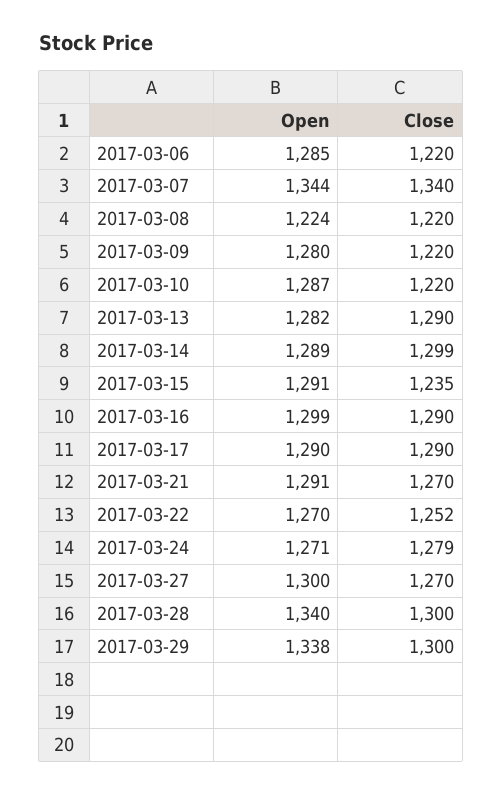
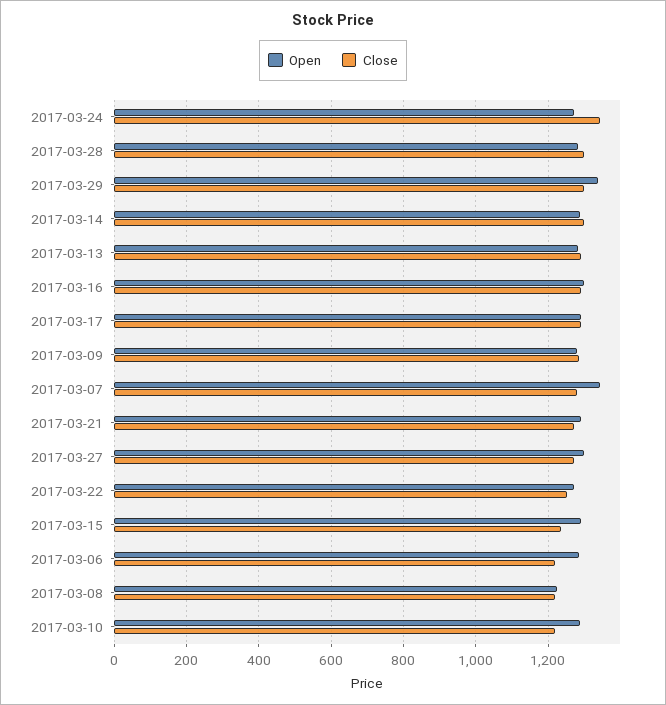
  {
    "Open": {
      "2017-03-06": 1285,
      "2017-03-07": 1344,
      "2017-03-08": 1224,
      "2017-03-09": 1280,
      "2017-03-10": 1287,
      "2017-03-13": 1282,
      "2017-03-14": 1289,
      "2017-03-15": 1291,
      "2017-03-16": 1299,
      "2017-03-17": 1290,
      "2017-03-21": 1291,
      "2017-03-22": 1270,
      "2017-03-24": 1271,
      "2017-03-27": 1300,
-     "2017-03-28": 1340,
+     "2017-03-28": 1280,
      "2017-03-29": 1338
    },
    "Close": {
      "2017-03-06": 1220,
-     "2017-03-07": 1340,
+     "2017-03-07": 1280,
      "2017-03-08": 1220,
-     "2017-03-09": 1220,
+     "2017-03-09": 1280,
      "2017-03-10": 1220,
      "2017-03-13": 1290,
      "2017-03-14": 1299,
      "2017-03-15": 1235,
      "2017-03-16": 1290,
      "2017-03-17": 1290,
      "2017-03-21": 1270,
      "2017-03-22": 1252,
-     "2017-03-24": 1279,
+     "2017-03-24": 1340,
      "2017-03-27": 1270,
      "2017-03-28": 1300,
      "2017-03-29": 1300
    }
  }

